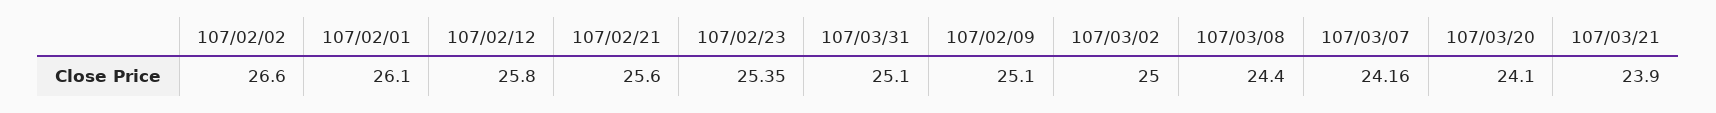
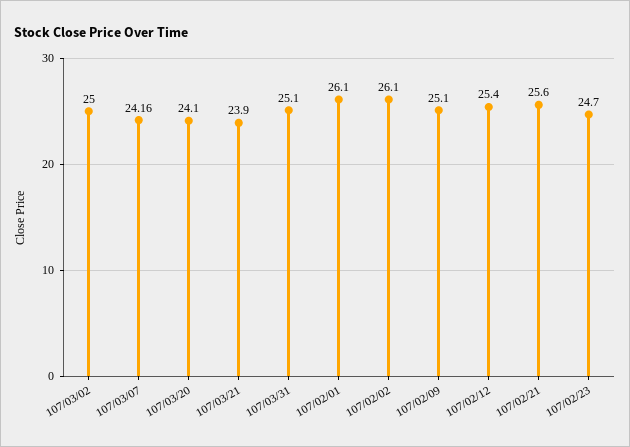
  {
-   "107/02/02": 26.6,
+   "107/02/02": 26.1,
    "107/02/01": 26.1,
-   "107/02/12": 25.8,
+   "107/02/12": 25.4,
    "107/02/21": 25.6,
-   "107/02/23": 25.35,
+   "107/02/23": 24.7,
    "107/03/31": 25.1,
    "107/02/09": 25.1,
    "107/03/02": 25,
-   "107/03/08": 24.4,
    "107/03/07": 24.16,
    "107/03/20": 24.1,
    "107/03/21": 23.9
  }

